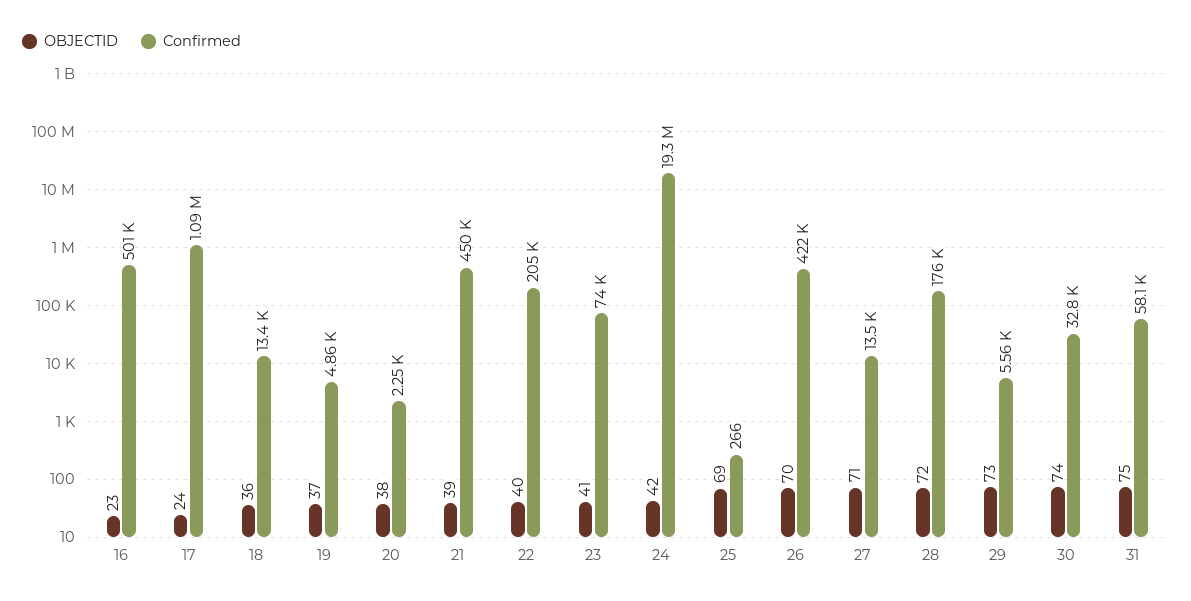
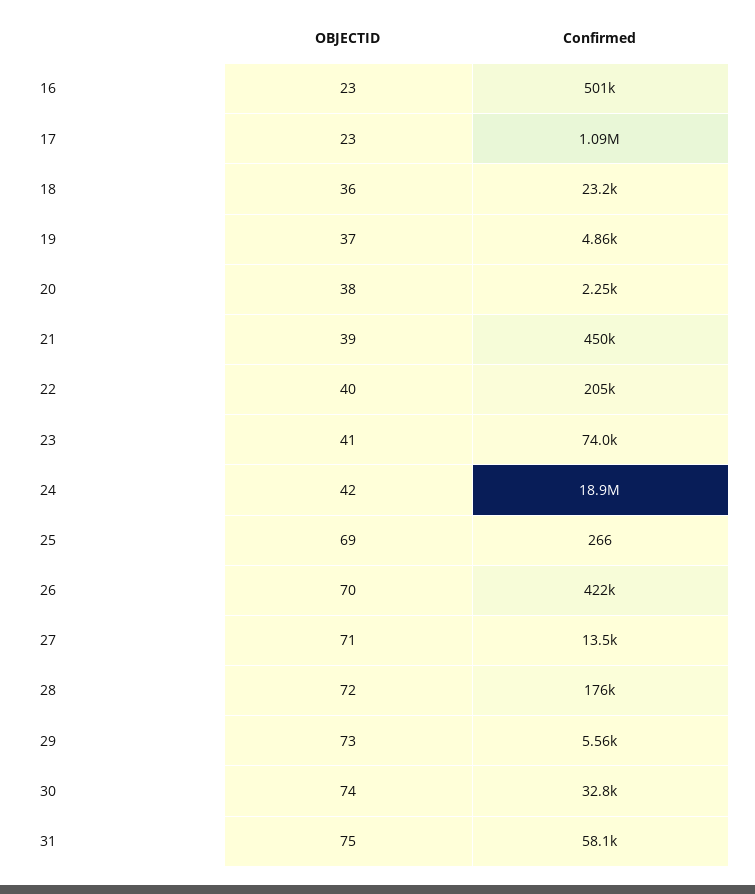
  {
    "OBJECTID": {
      "16": 23,
-     "17": 24,
+     "17": 23,
      "18": 36,
      "19": 37,
      "20": 38,
      "21": 39,
      "22": 40,
      "23": 41,
      "24": 42,
      "25": 69,
      "26": 70,
      "27": 71,
      "28": 72,
      "29": 73,
      "30": 74,
      "31": 75
    },
    "Confirmed": {
      "16": 501000,
      "17": 1090000,
-     "18": 13400,
+     "18": 23200,
      "19": 4860,
      "20": 2250,
      "21": 450000,
      "22": 205000,
      "23": 74000,
-     "24": 19300000,
+     "24": 18900000,
      "25": 266,
      "26": 422000,
      "27": 13500,
      "28": 176000,
      "29": 5560,
      "30": 32800,
      "31": 58100
    }
  }

